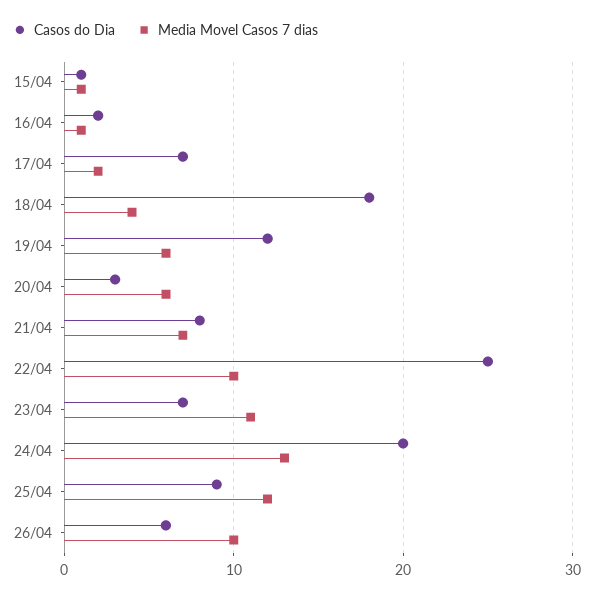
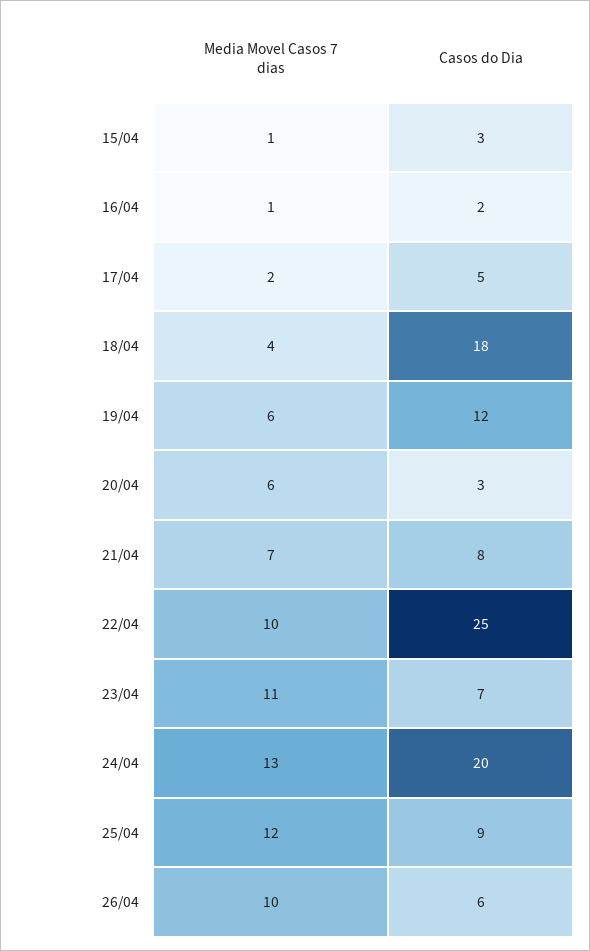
  {
    "Casos do Dia": {
-     "15/04": 1,
+     "15/04": 3,
      "16/04": 2,
-     "17/04": 7,
+     "17/04": 5,
      "18/04": 18,
      "19/04": 12,
      "20/04": 3,
      "21/04": 8,
      "22/04": 25,
      "23/04": 7,
      "24/04": 20,
      "25/04": 9,
      "26/04": 6
    },
    "Media Movel Casos 7 dias": {
      "15/04": 1,
      "16/04": 1,
      "17/04": 2,
      "18/04": 4,
      "19/04": 6,
      "20/04": 6,
      "21/04": 7,
      "22/04": 10,
      "23/04": 11,
      "24/04": 13,
      "25/04": 12,
      "26/04": 10
    }
  }

